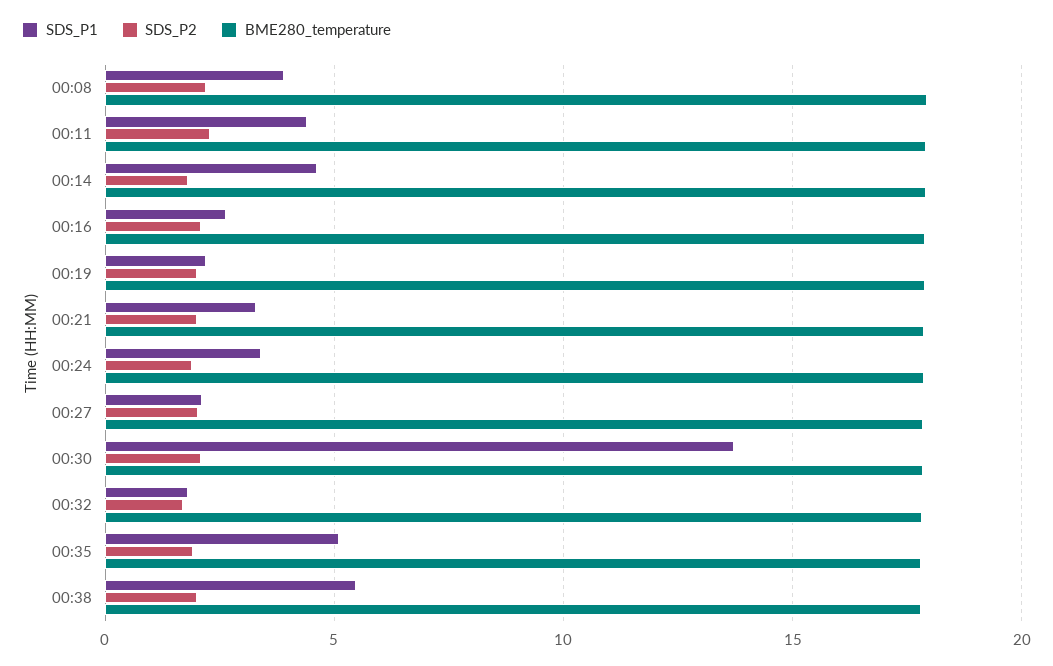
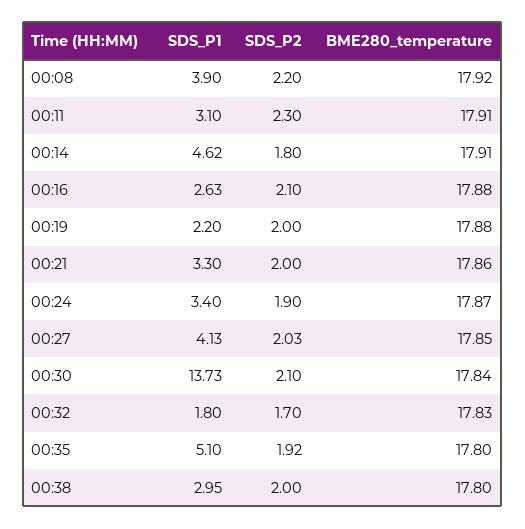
  {
    "SDS_P1": {
      "00:08": 3.9,
-     "00:11": 4.5,
+     "00:11": 3.1,
      "00:14": 4.62,
      "00:16": 2.63,
      "00:19": 2.2,
      "00:21": 3.3,
      "00:24": 3.4,
-     "00:27": 2,
+     "00:27": 4.13,
      "00:30": 13.73,
      "00:32": 1.8,
      "00:35": 5.1,
-     "00:38": 5.5
+     "00:38": 2.95
    },
    "SDS_P2": {
      "00:08": 2.2,
      "00:11": 2.3,
      "00:14": 1.8,
      "00:16": 2.1,
      "00:19": 2,
      "00:21": 2,
      "00:24": 1.9,
      "00:27": 2.03,
      "00:30": 2.1,
      "00:32": 1.7,
      "00:35": 1.92,
      "00:38": 2
    },
    "BME280_temperature": {
      "00:08": 17.92,
      "00:11": 17.91,
      "00:14": 17.91,
      "00:16": 17.88,
      "00:19": 17.88,
      "00:21": 17.86,
      "00:24": 17.87,
      "00:27": 17.85,
      "00:30": 17.84,
      "00:32": 17.83,
      "00:35": 17.8,
      "00:38": 17.8
    }
  }

